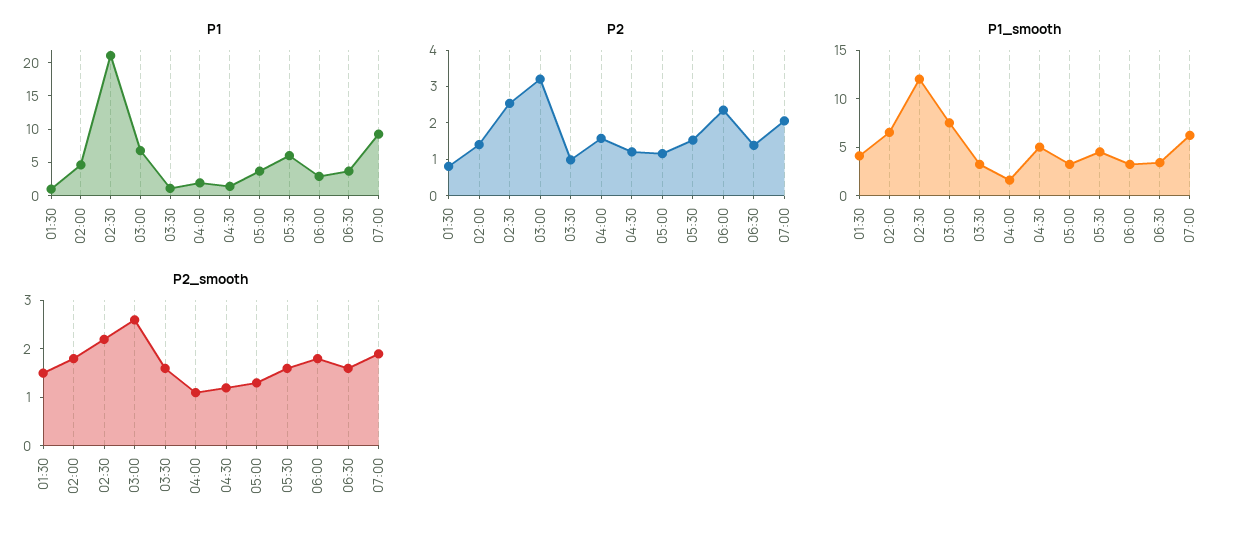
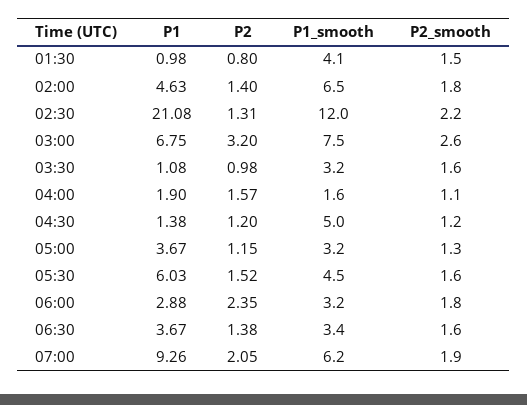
  {
    "P1": {
      "01:30": 0.98,
      "02:00": 4.63,
      "02:30": 21.08,
      "03:00": 6.75,
      "03:30": 1.08,
      "04:00": 1.9,
      "04:30": 1.38,
      "05:00": 3.67,
      "05:30": 6.03,
      "06:00": 2.88,
      "06:30": 3.67,
      "07:00": 9.26
    },
    "P2": {
      "01:30": 0.8,
      "02:00": 1.4,
-     "02:30": 2.5,
+     "02:30": 1.31,
      "03:00": 3.2,
      "03:30": 0.98,
      "04:00": 1.57,
      "04:30": 1.2,
      "05:00": 1.15,
      "05:30": 1.52,
      "06:00": 2.35,
      "06:30": 1.38,
      "07:00": 2.05
    },
    "P1_smooth": {
      "01:30": 4.1,
      "02:00": 6.5,
      "02:30": 12,
      "03:00": 7.5,
      "03:30": 3.2,
      "04:00": 1.6,
      "04:30": 5,
      "05:00": 3.2,
      "05:30": 4.5,
      "06:00": 3.2,
      "06:30": 3.4,
      "07:00": 6.2
    },
    "P2_smooth": {
      "01:30": 1.5,
      "02:00": 1.8,
      "02:30": 2.2,
      "03:00": 2.6,
      "03:30": 1.6,
      "04:00": 1.1,
      "04:30": 1.2,
      "05:00": 1.3,
      "05:30": 1.6,
      "06:00": 1.8,
      "06:30": 1.6,
      "07:00": 1.9
    }
  }

